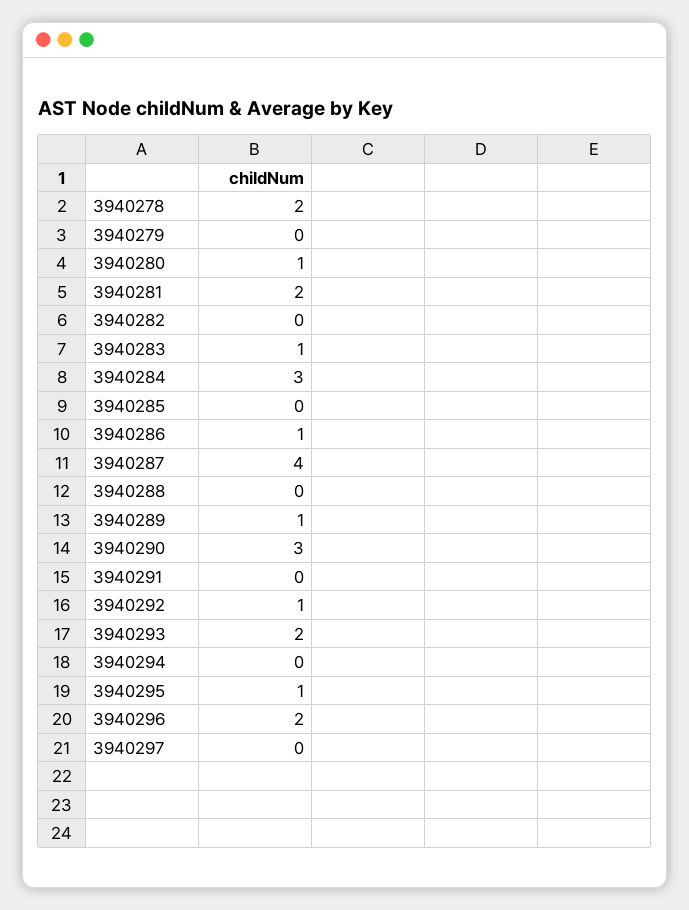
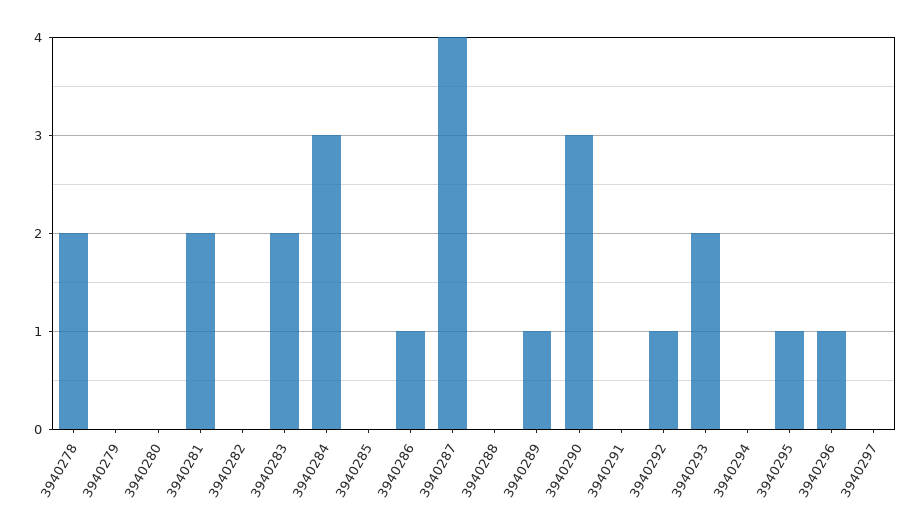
  {
    "3940278": 2,
    "3940279": 0,
-   "3940280": 1,
+   "3940280": 0,
    "3940281": 2,
    "3940282": 0,
-   "3940283": 1,
+   "3940283": 2,
    "3940284": 3,
    "3940285": 0,
    "3940286": 1,
    "3940287": 4,
    "3940288": 0,
    "3940289": 1,
    "3940290": 3,
    "3940291": 0,
    "3940292": 1,
    "3940293": 2,
    "3940294": 0,
    "3940295": 1,
-   "3940296": 2,
+   "3940296": 1,
    "3940297": 0
  }

